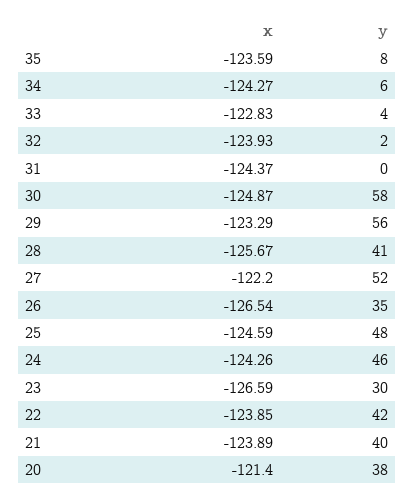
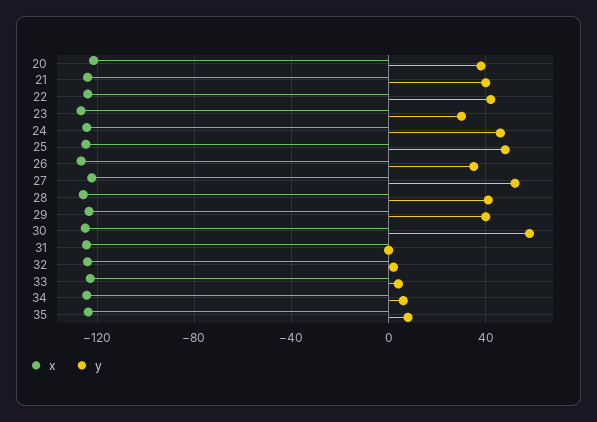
  {
    "x": {
      "35": -123.59,
      "34": -124.27,
      "33": -122.83,
      "32": -123.93,
      "31": -124.37,
      "30": -124.87,
      "29": -123.29,
      "28": -125.67,
      "27": -122.2,
      "26": -126.54,
      "25": -124.59,
      "24": -124.26,
      "23": -126.59,
      "22": -123.85,
      "21": -123.89,
      "20": -121.4
    },
    "y": {
      "35": 8,
      "34": 6,
      "33": 4,
      "32": 2,
      "31": 0,
      "30": 58,
-     "29": 56,
+     "29": 40,
      "28": 41,
      "27": 52,
      "26": 35,
      "25": 48,
      "24": 46,
      "23": 30,
      "22": 42,
      "21": 40,
      "20": 38
    }
  }

